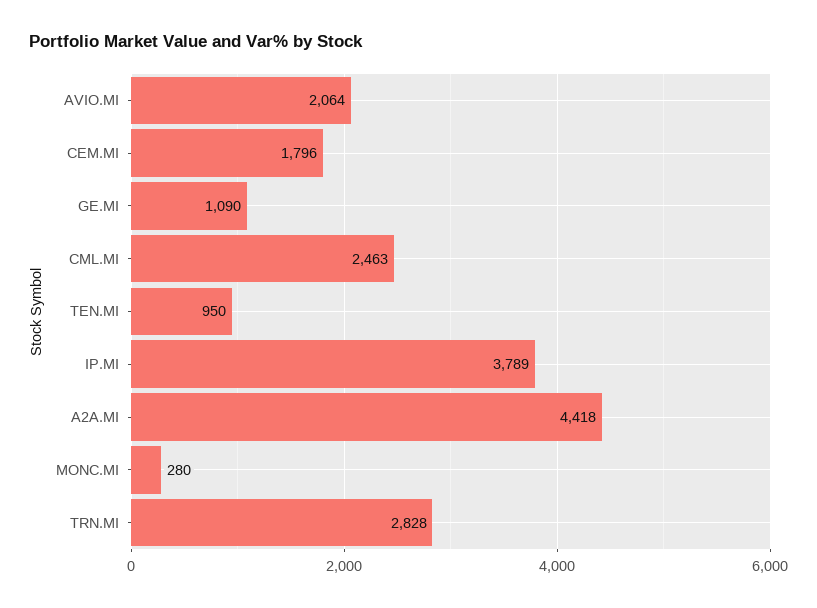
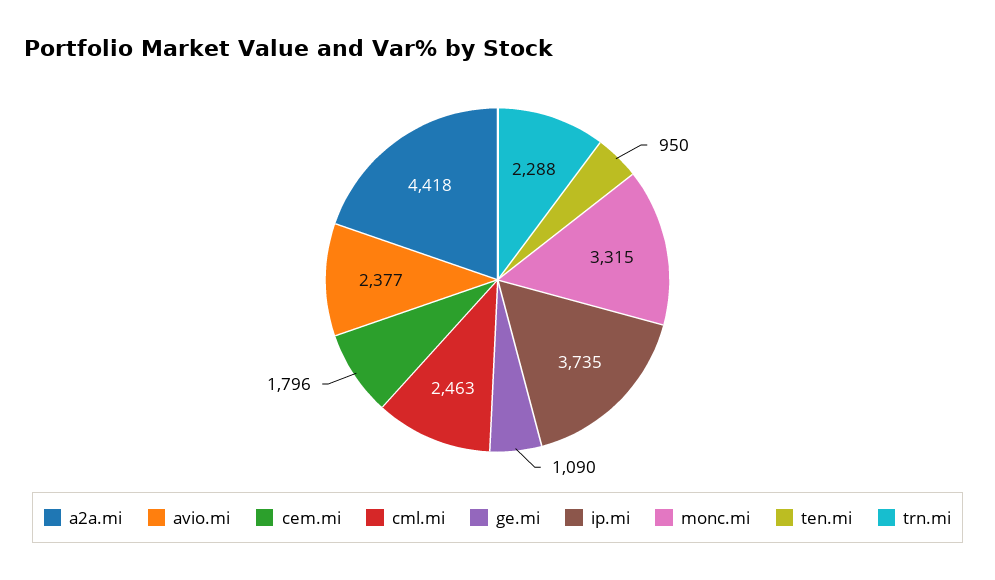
  {
-   "AVIO.MI": 2064,
+   "AVIO.MI": 2377,
    "CEM.MI": 1796,
    "GE.MI": 1090,
    "CML.MI": 2463,
    "TEN.MI": 950,
-   "IP.MI": 3789,
+   "IP.MI": 3735,
    "A2A.MI": 4418,
-   "MONC.MI": 280,
+   "MONC.MI": 3315,
-   "TRN.MI": 2828
+   "TRN.MI": 2288
  }

